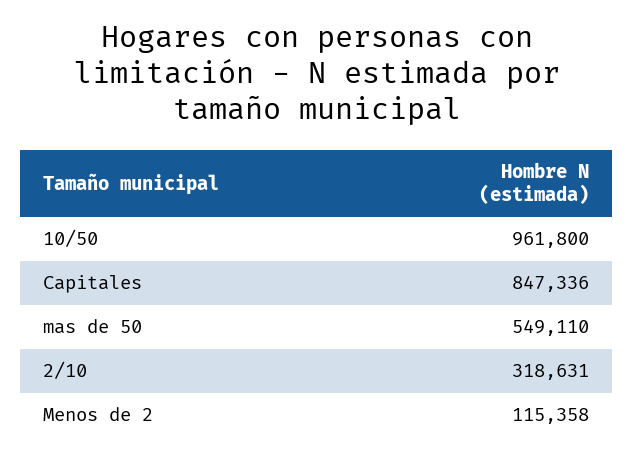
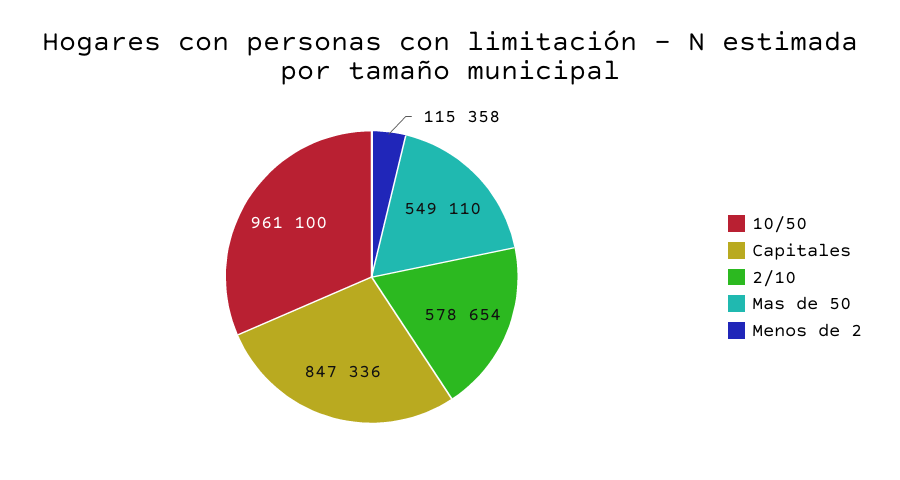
  {
-   "10/50": 961800,
+   "10/50": 961100,
    "Capitales": 847336,
    "mas de 50": 549110,
-   "2/10": 318631,
+   "2/10": 578654,
    "Menos de 2": 115358
  }

